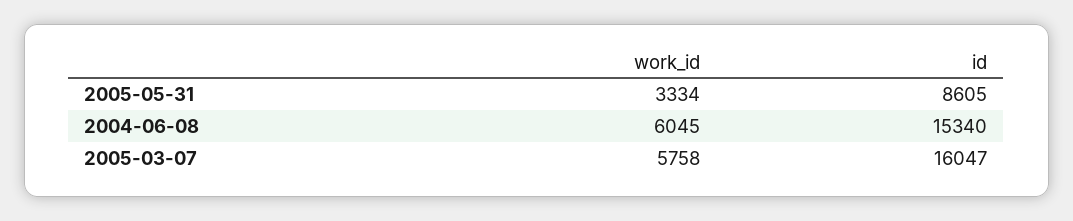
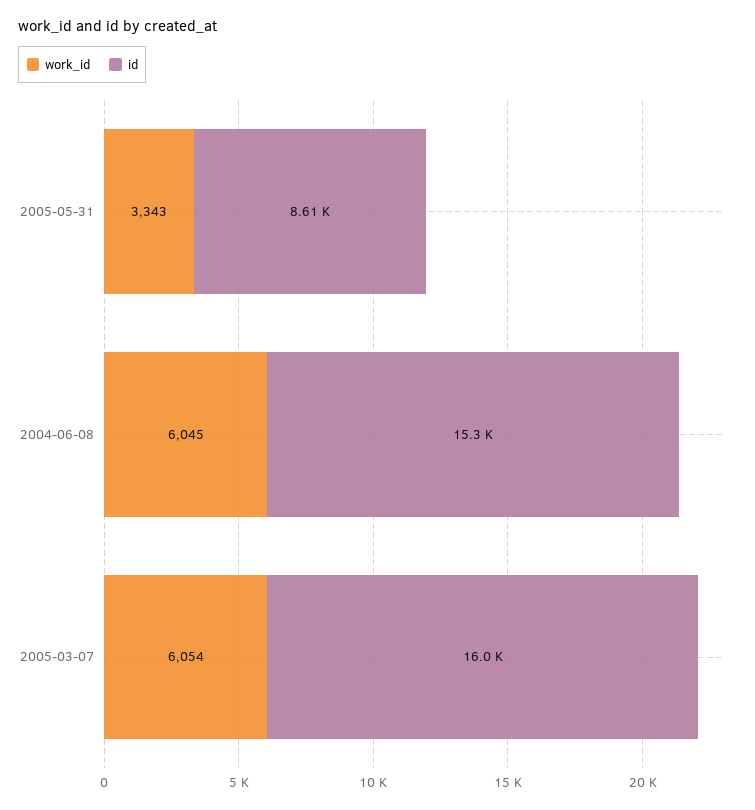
  {
    "work_id": {
-     "2005-05-31": 3334,
+     "2005-05-31": 3343,
      "2004-06-08": 6045,
-     "2005-03-07": 5758
+     "2005-03-07": 6054
    },
    "id": {
      "2005-05-31": 8605,
      "2004-06-08": 15340,
      "2005-03-07": 16047
    }
  }

